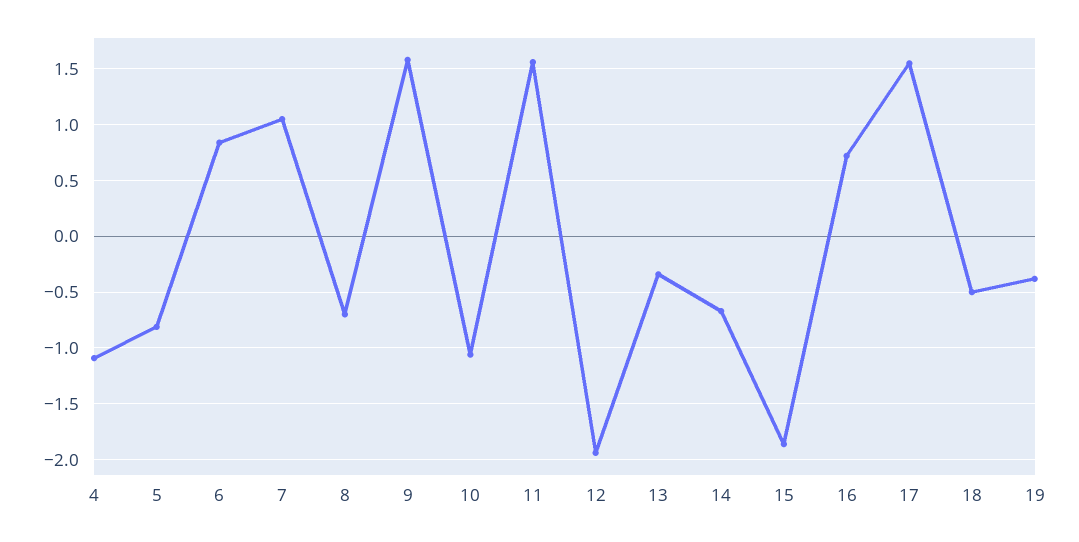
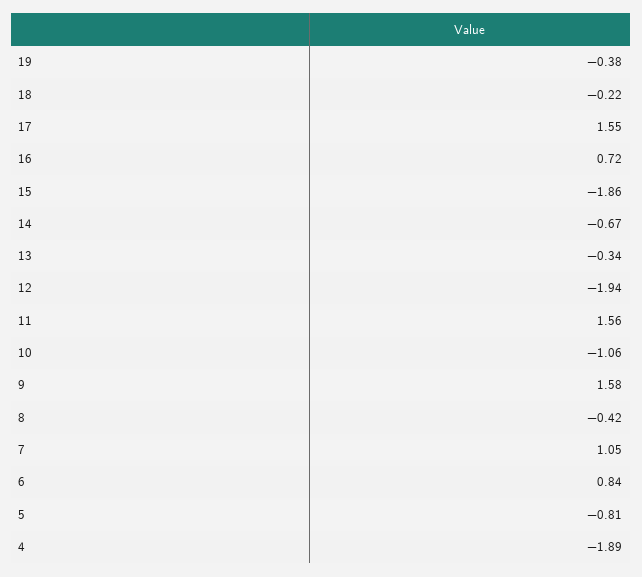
  {
-   "4": -1.1,
+   "4": -1.89,
    "5": -0.81,
    "6": 0.84,
    "7": 1.05,
-   "8": -0.7,
+   "8": -0.42,
    "9": 1.58,
    "10": -1.06,
    "11": 1.56,
    "12": -1.94,
    "13": -0.34,
    "14": -0.67,
    "15": -1.86,
    "16": 0.72,
    "17": 1.55,
-   "18": -0.5,
+   "18": -0.22,
    "19": -0.38
  }

